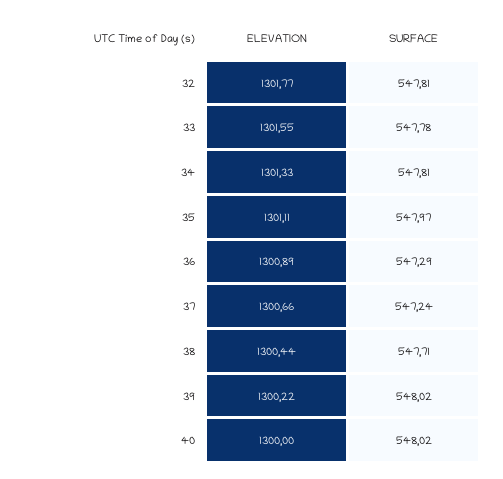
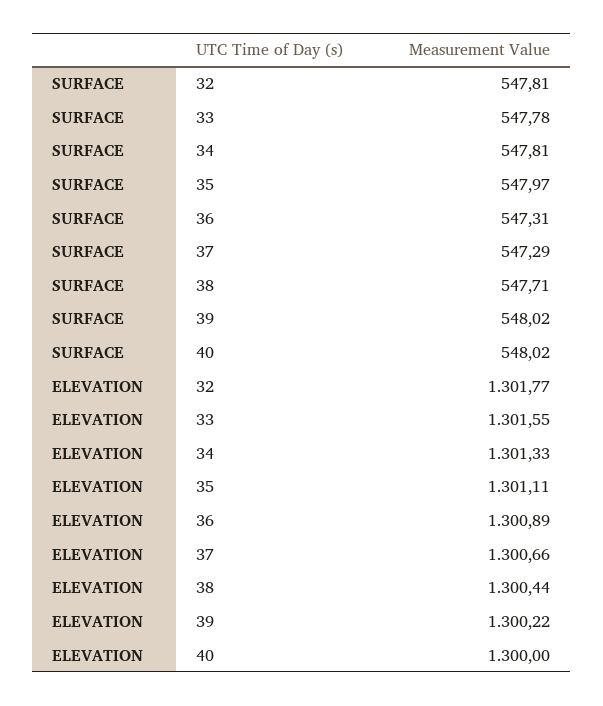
  {
    "ELEVATION": {
      "32": 1301.77,
      "33": 1301.55,
      "34": 1301.33,
      "35": 1301.11,
      "36": 1300.89,
      "37": 1300.66,
      "38": 1300.44,
      "39": 1300.22,
      "40": 1300
    },
    "SURFACE": {
      "32": 547.81,
      "33": 547.78,
      "34": 547.81,
      "35": 547.97,
-     "36": 547.29,
+     "36": 547.31,
-     "37": 547.24,
+     "37": 547.29,
      "38": 547.71,
      "39": 548.02,
      "40": 548.02
    }
  }

